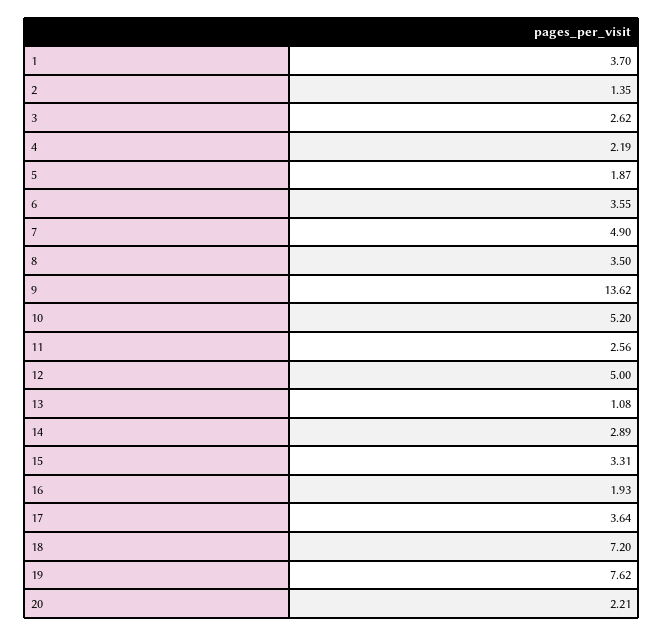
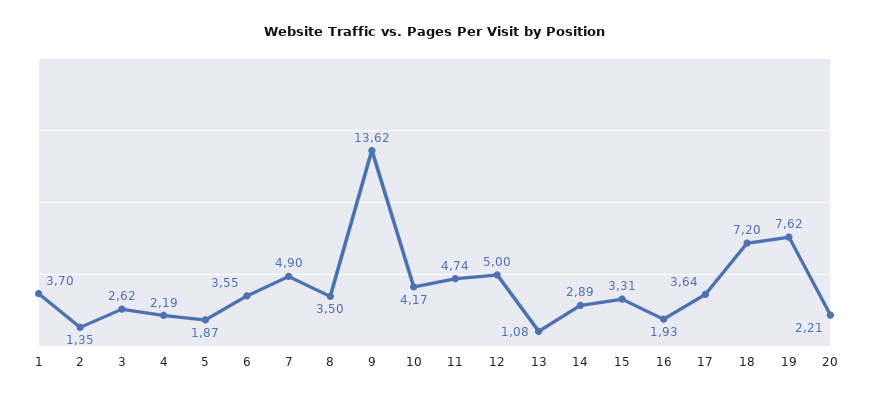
  {
    "1": 3.7,
    "2": 1.35,
    "3": 2.62,
    "4": 2.19,
    "5": 1.87,
    "6": 3.55,
    "7": 4.9,
    "8": 3.5,
    "9": 13.62,
-   "10": 5.2,
+   "10": 4.17,
-   "11": 2.56,
+   "11": 4.74,
    "12": 5,
    "13": 1.08,
    "14": 2.89,
    "15": 3.31,
    "16": 1.93,
    "17": 3.64,
    "18": 7.2,
    "19": 7.62,
    "20": 2.21
  }

